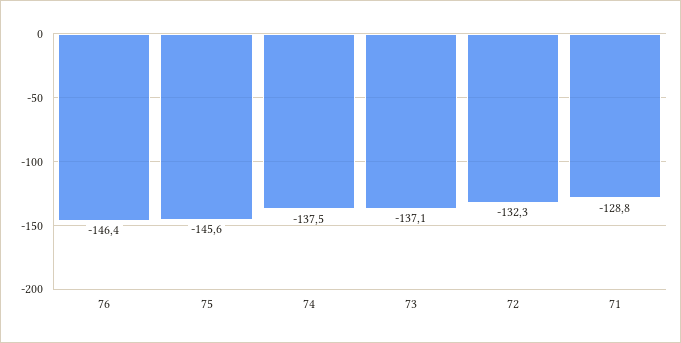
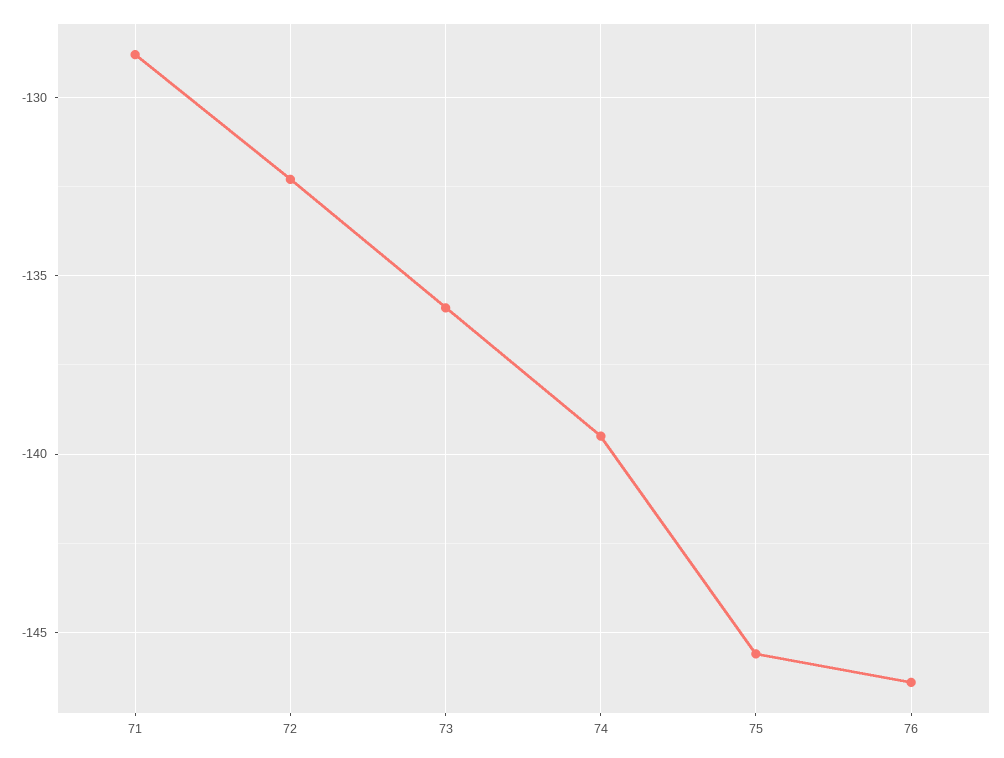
  {
    "76": -146.4,
    "75": -145.6,
-   "74": -137.5,
+   "74": -139.5,
-   "73": -137.1,
+   "73": -136,
    "72": -132.3,
    "71": -128.8
  }

